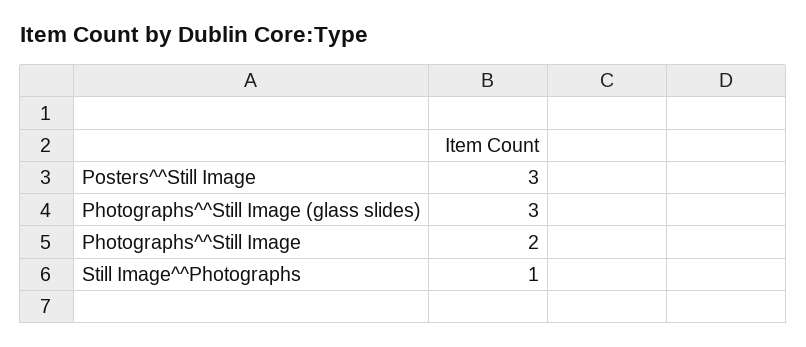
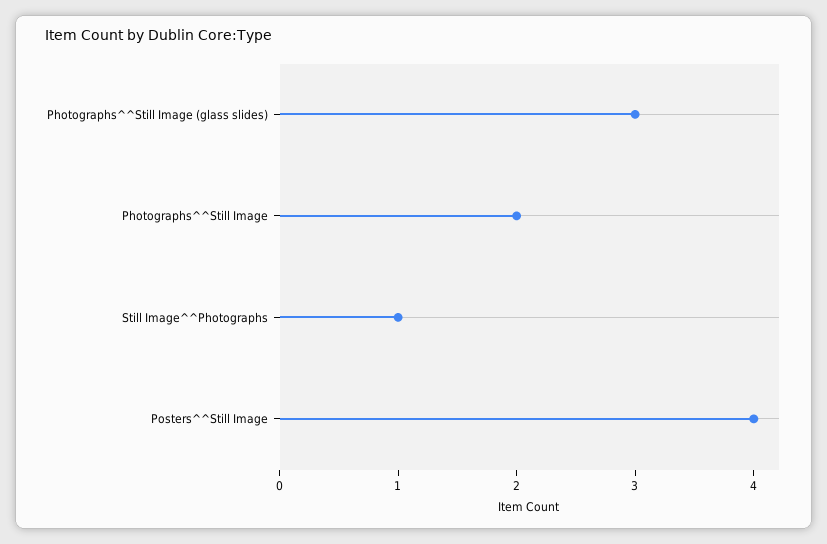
  {
-   "Posters^^Still Image": 3,
+   "Posters^^Still Image": 4,
    "Photographs^^Still Image (glass slides)": 3,
    "Photographs^^Still Image": 2,
    "Still Image^^Photographs": 1
  }

